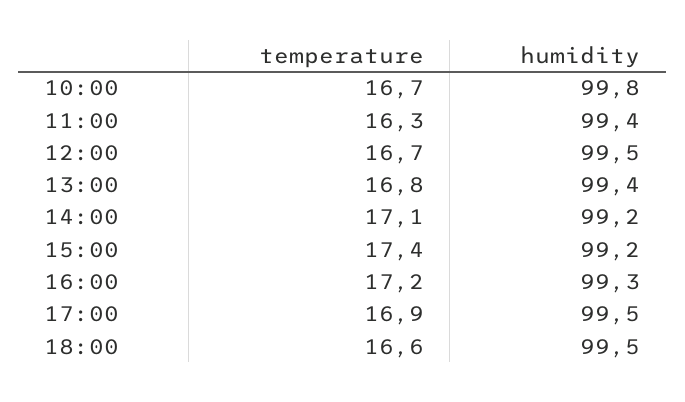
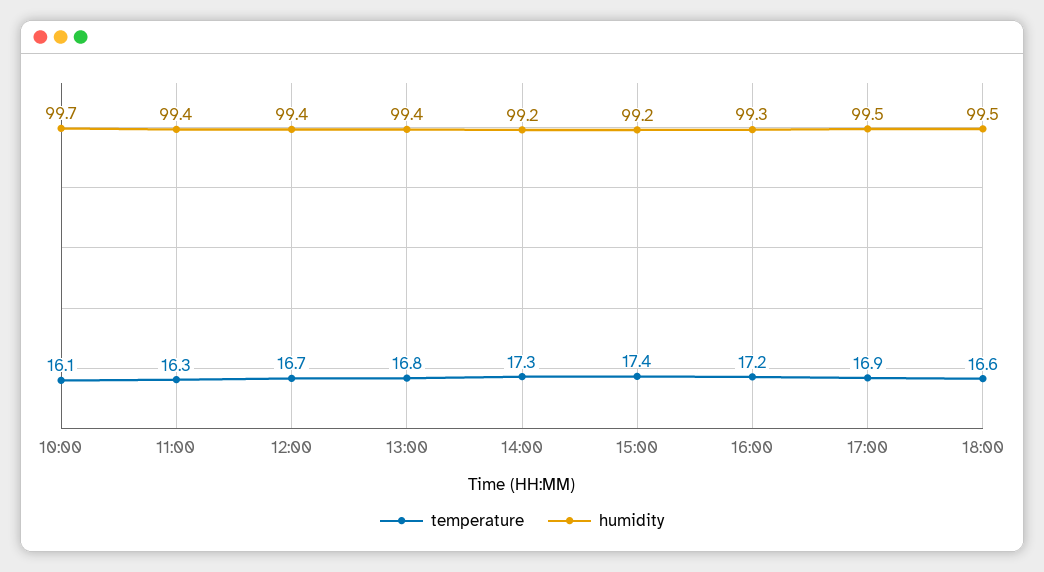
  {
    "temperature": {
-     "10:00": 16.7,
+     "10:00": 16.1,
      "11:00": 16.3,
      "12:00": 16.7,
      "13:00": 16.8,
-     "14:00": 17.1,
+     "14:00": 17.3,
      "15:00": 17.4,
      "16:00": 17.2,
      "17:00": 16.9,
      "18:00": 16.6
    },
    "humidity": {
-     "10:00": 99.8,
+     "10:00": 99.7,
      "11:00": 99.4,
-     "12:00": 99.5,
+     "12:00": 99.4,
      "13:00": 99.4,
      "14:00": 99.2,
      "15:00": 99.2,
      "16:00": 99.3,
      "17:00": 99.5,
      "18:00": 99.5
    }
  }

